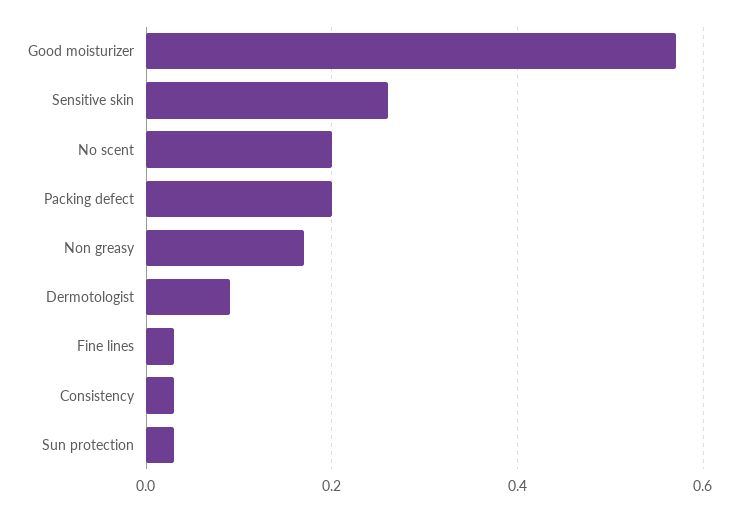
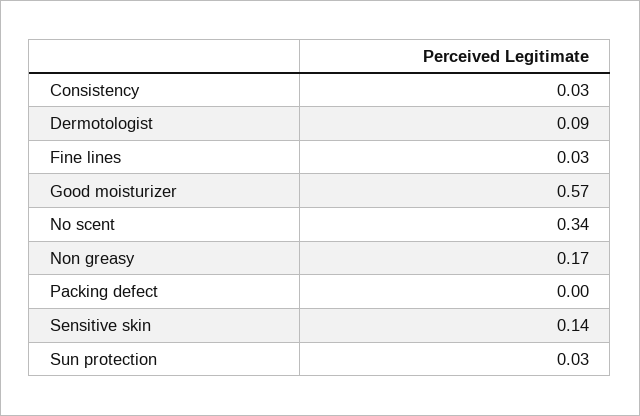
  {
    "Good moisturizer": 0.57,
-   "Sensitive skin": 0.25,
+   "Sensitive skin": 0.14,
-   "No scent": 0.2,
+   "No scent": 0.34,
-   "Packing defect": 0.2,
+   "Packing defect": 0,
    "Non greasy": 0.17,
    "Dermotologist": 0.09,
    "Fine lines": 0.03,
    "Consistency": 0.03,
    "Sun protection": 0.03
  }

